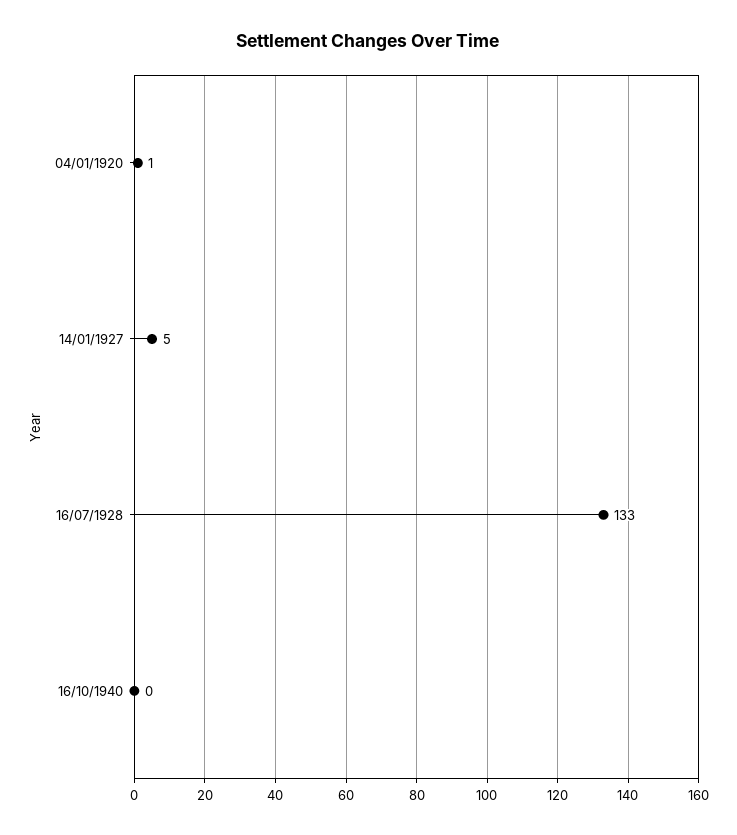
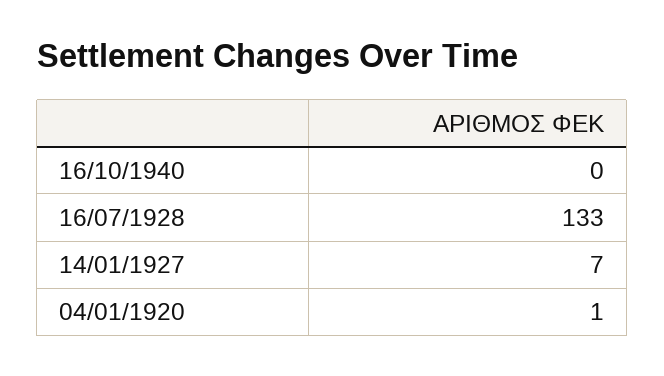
  {
    "04/01/1920": 1,
-   "14/01/1927": 5,
+   "14/01/1927": 7,
    "16/07/1928": 133,
    "16/10/1940": 0
  }

